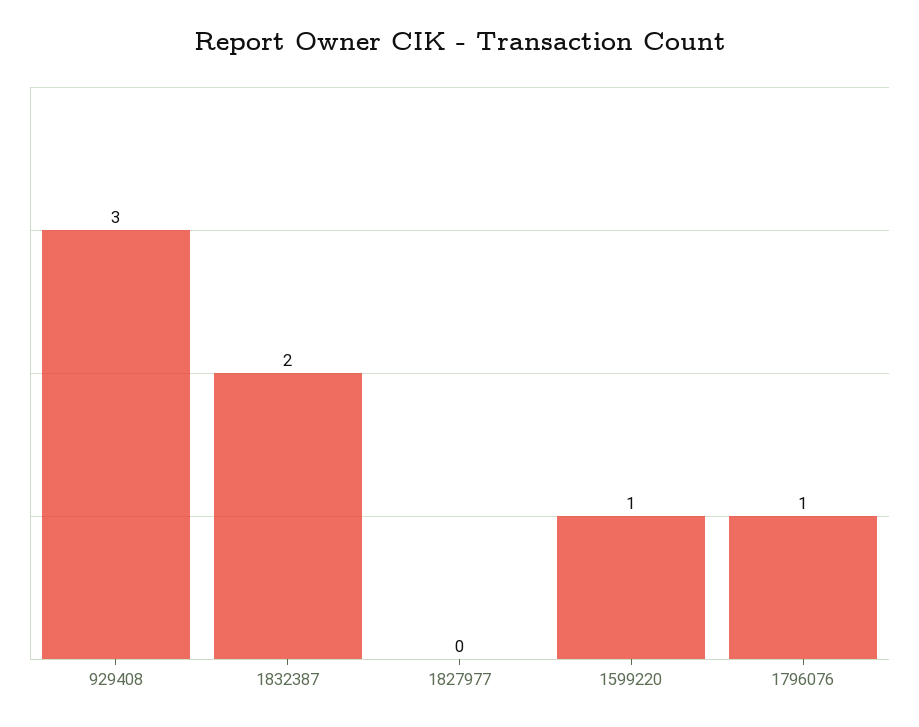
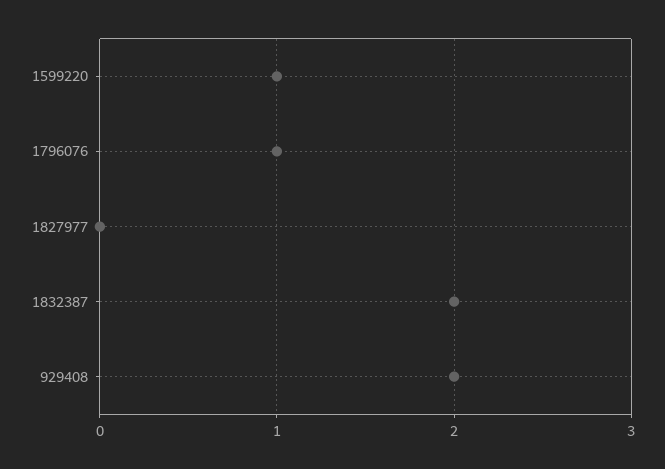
  {
-   "929408": 3,
+   "929408": 2,
    "1832387": 2,
    "1827977": 0,
    "1599220": 1,
    "1796076": 1
  }

